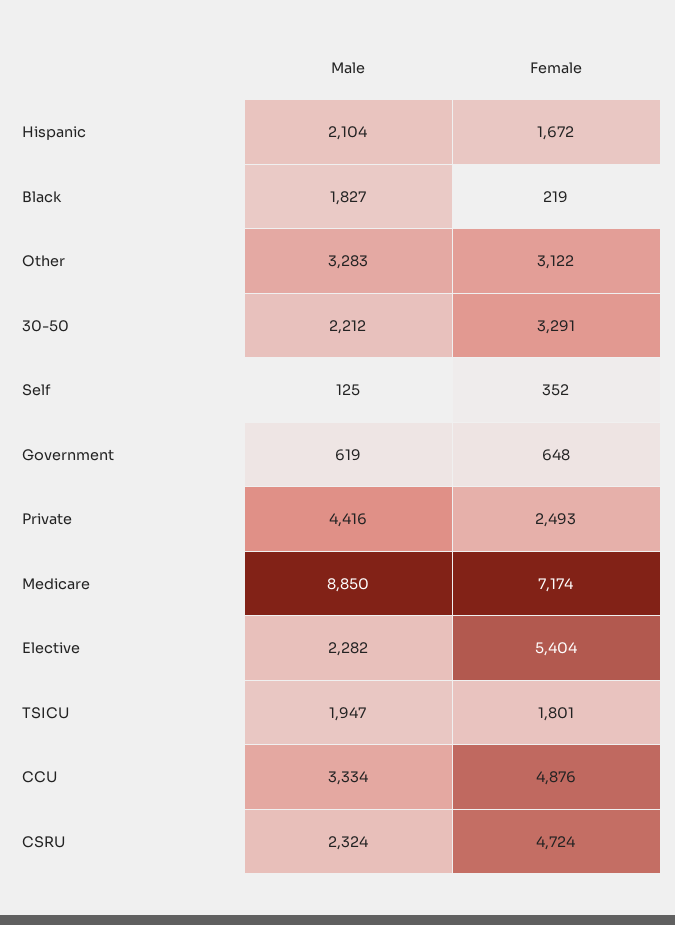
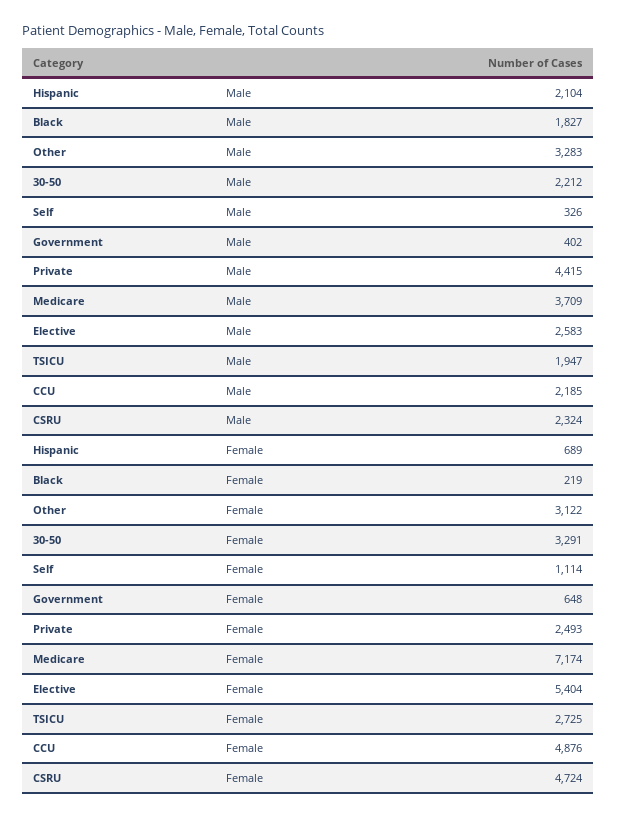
  {
    "Male": {
      "Hispanic": 2104,
      "Black": 1827,
      "Other": 3283,
      "30-50": 2212,
-     "Self": 125,
+     "Self": 326,
-     "Government": 619,
+     "Government": 402,
-     "Private": 4416,
+     "Private": 4415,
-     "Medicare": 8850,
+     "Medicare": 3709,
-     "Elective": 2282,
+     "Elective": 2583,
      "TSICU": 1947,
-     "CCU": 3334,
+     "CCU": 2185,
      "CSRU": 2324
    },
    "Female": {
-     "Hispanic": 1672,
+     "Hispanic": 689,
      "Black": 219,
      "Other": 3122,
      "30-50": 3291,
-     "Self": 352,
+     "Self": 1114,
      "Government": 648,
      "Private": 2493,
      "Medicare": 7174,
      "Elective": 5404,
-     "TSICU": 1801,
+     "TSICU": 2725,
      "CCU": 4876,
      "CSRU": 4724
    }
  }

